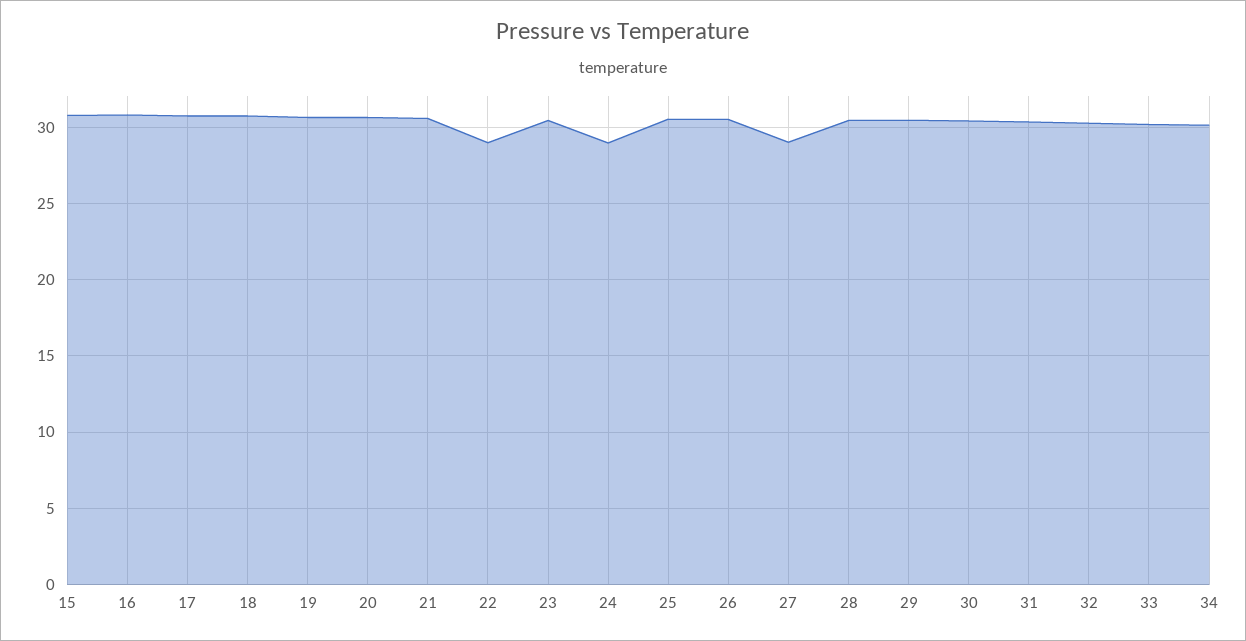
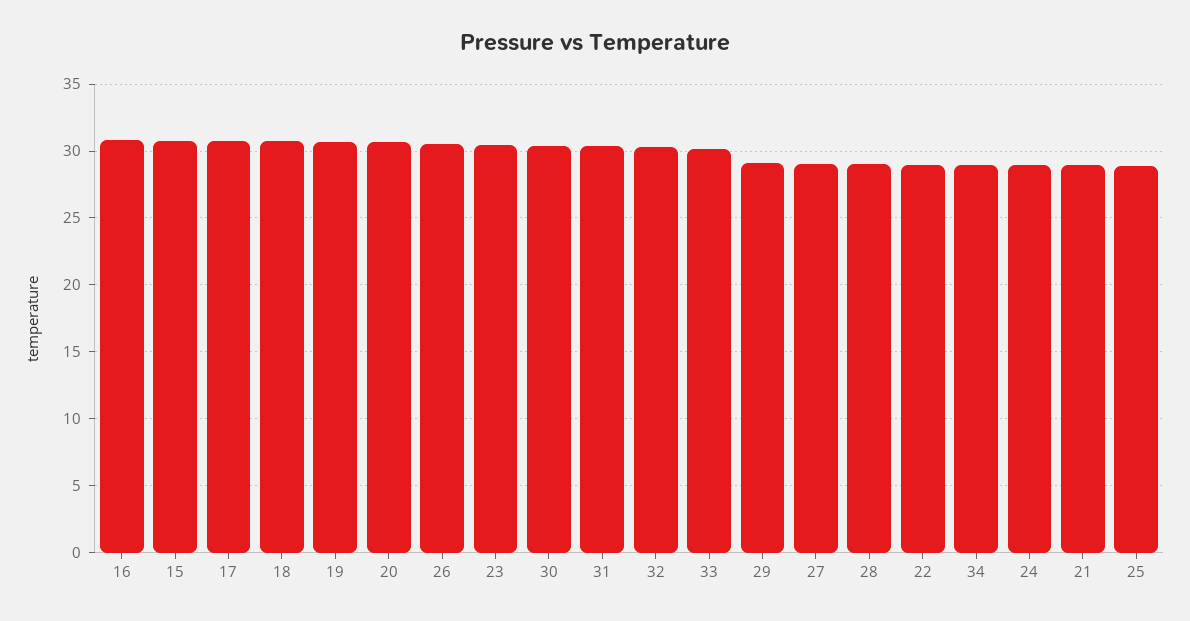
  {
    "15": 31,
    "16": 31,
    "17": 31,
    "18": 30.5,
    "19": 30.5,
    "20": 30.5,
-   "21": 30.5,
+   "21": 29,
    "22": 29,
    "23": 30.5,
    "24": 29,
-   "25": 30.5,
+   "25": 29,
    "26": 30.5,
    "27": 29,
-   "28": 30.5,
+   "28": 29,
-   "29": 30.5,
+   "29": 29,
    "30": 30.5,
    "31": 30.5,
    "32": 30.5,
    "33": 30,
-   "34": 30
+   "34": 29
  }

